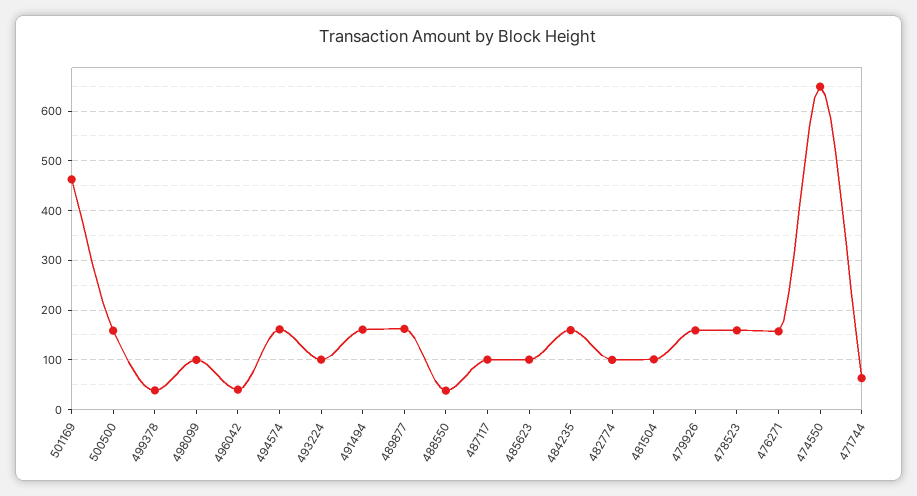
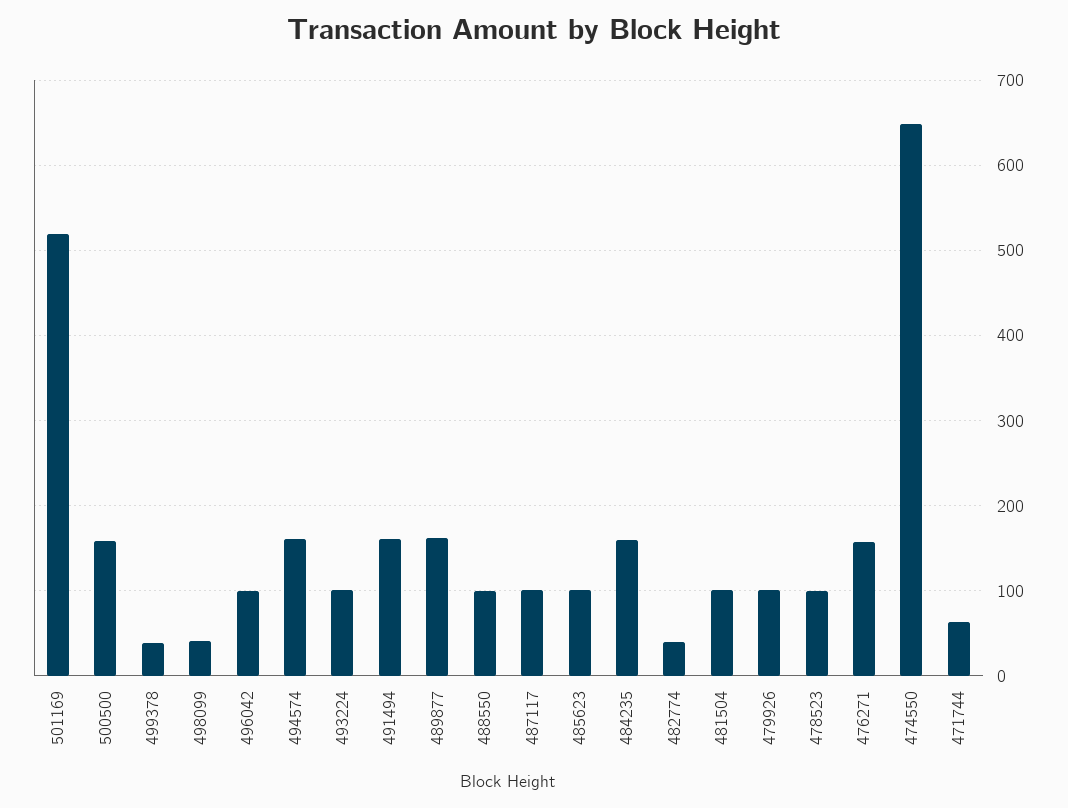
  {
-   "501169": 460,
+   "501169": 520,
    "500500": 160,
    "499378": 40,
-   "498099": 100,
+   "498099": 40,
-   "496042": 40,
+   "496042": 100,
    "494574": 160,
    "493224": 100,
    "491494": 160,
    "489877": 160,
-   "488550": 40,
+   "488550": 100,
    "487117": 100,
    "485623": 100,
    "484235": 160,
-   "482774": 100,
+   "482774": 40,
    "481504": 100,
-   "479926": 160,
+   "479926": 100,
-   "478523": 160,
+   "478523": 100,
    "476271": 160,
    "474550": 650,
    "471744": 60
  }

